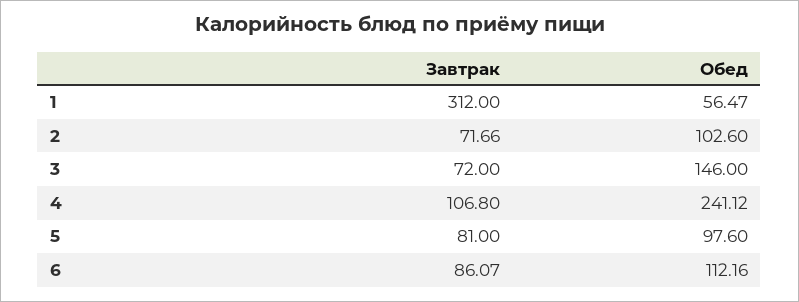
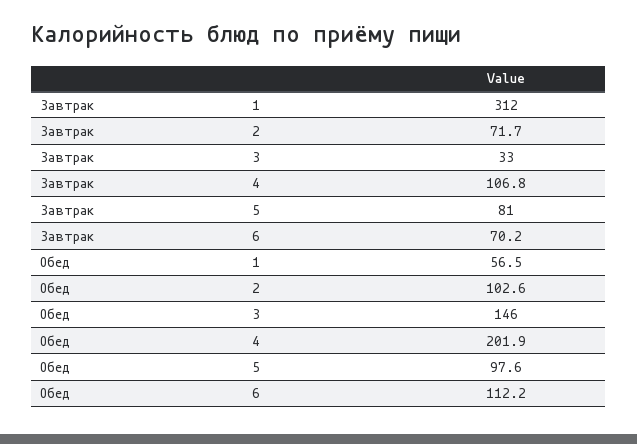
  {
    "Завтрак": {
      "1": 312,
      "2": 71.66,
-     "3": 72,
+     "3": 33,
      "4": 106.8,
      "5": 81,
-     "6": 86.07
+     "6": 70.2
    },
    "Обед": {
      "1": 56.47,
      "2": 102.6,
      "3": 146,
-     "4": 241.12,
+     "4": 201.9,
      "5": 97.6,
      "6": 112.16
    }
  }

